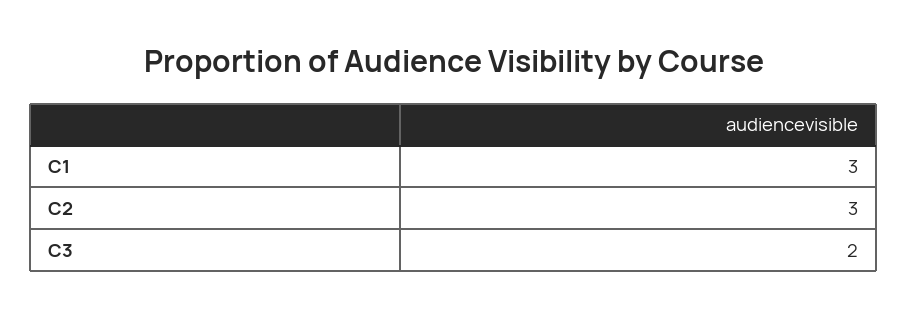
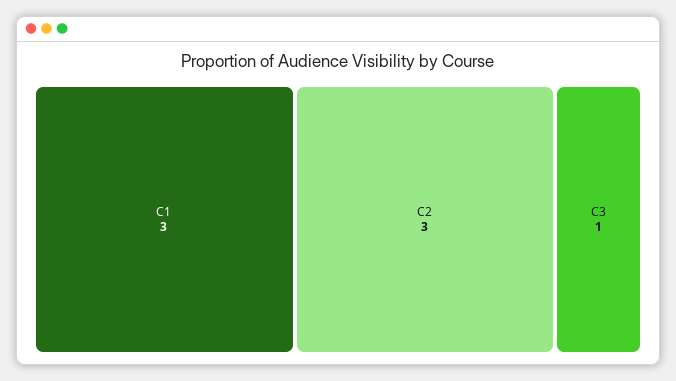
  {
    "C1": 3,
    "C2": 3,
-   "C3": 2
+   "C3": 1
  }

